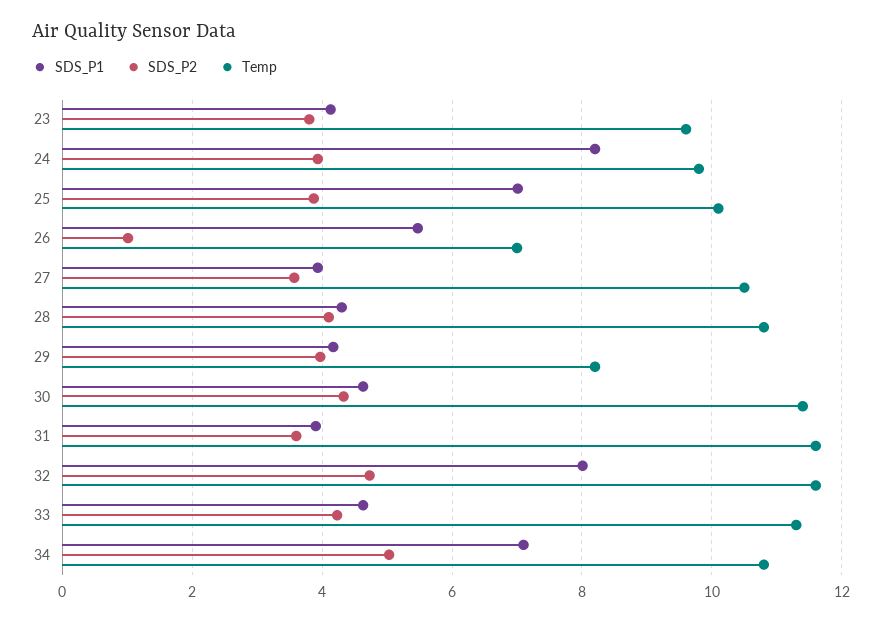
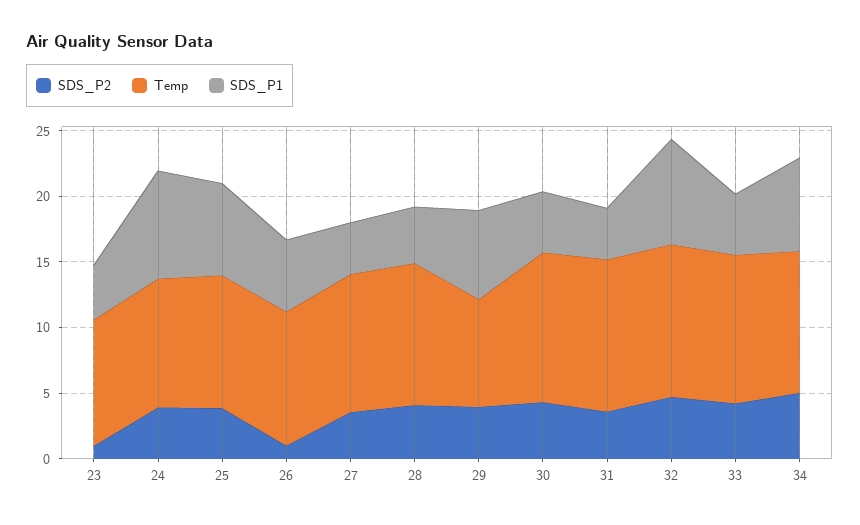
  {
    "SDS_P1": {
      "23": 4.2,
      "24": 8.2,
      "25": 7,
      "26": 5.4,
      "27": 4,
      "28": 4.4,
-     "29": 4.2,
+     "29": 7,
      "30": 4.6,
      "31": 4,
      "32": 8,
      "33": 4.6,
      "34": 7.2
    },
    "SDS_P2": {
-     "23": 3.8,
+     "23": 1,
      "24": 4,
      "25": 3.8,
      "26": 1,
      "27": 3.6,
      "28": 4.2,
      "29": 4,
      "30": 4.4,
      "31": 3.6,
      "32": 4.8,
      "33": 4.2,
      "34": 5
    },
    "Temp": {
      "23": 9.6,
      "24": 9.8,
      "25": 10.2,
-     "26": 7,
+     "26": 10,
      "27": 10.6,
      "28": 10.8,
      "29": 8.2,
      "30": 11.4,
      "31": 11.6,
      "32": 11.6,
      "33": 11.4,
      "34": 10.8
    }
  }

